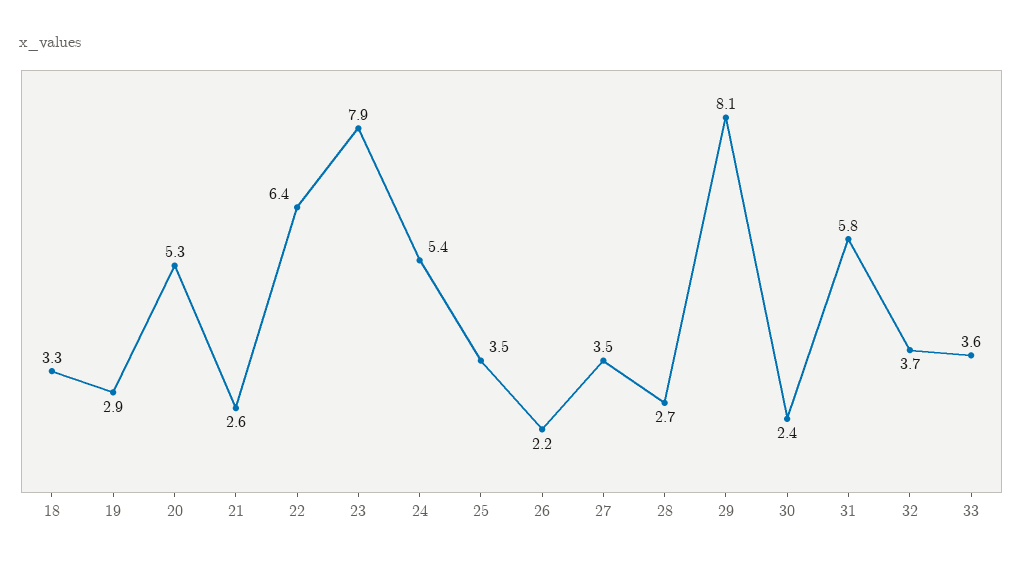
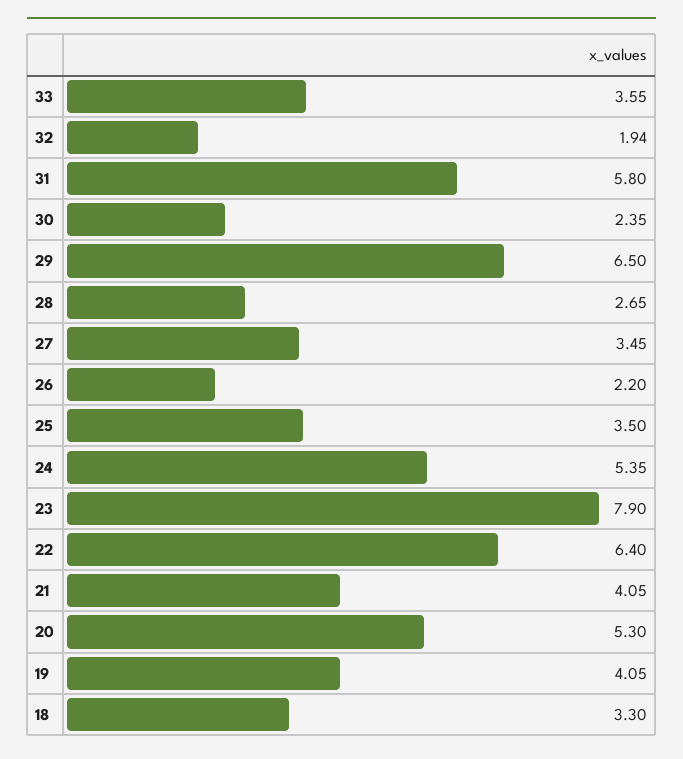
  {
    "18": 3.3,
-   "19": 2.9,
+   "19": 4.05,
    "20": 5.3,
-   "21": 2.6,
+   "21": 4.05,
    "22": 6.4,
    "23": 7.9,
    "24": 5.35,
    "25": 3.5,
    "26": 2.2,
    "27": 3.45,
    "28": 2.65,
-   "29": 8.1,
+   "29": 6.5,
    "30": 2.35,
    "31": 5.8,
-   "32": 3.7,
+   "32": 1.94,
    "33": 3.55
  }

